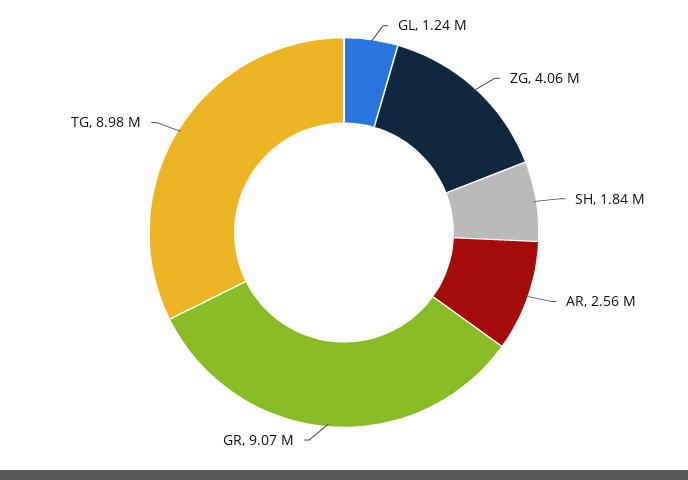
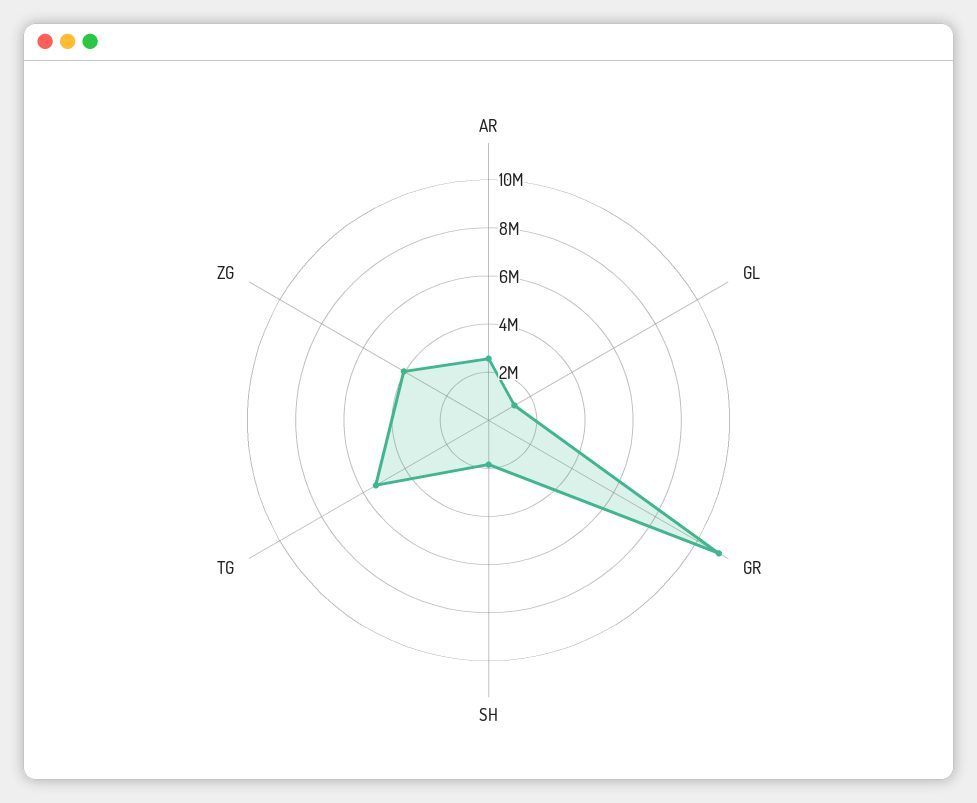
  {
    "GL": 1240000,
    "ZG": 4060000,
    "SH": 1840000,
    "AR": 2560000,
-   "GR": 9070000,
+   "GR": 11000000,
-   "TG": 8980000
+   "TG": 5500000
  }

